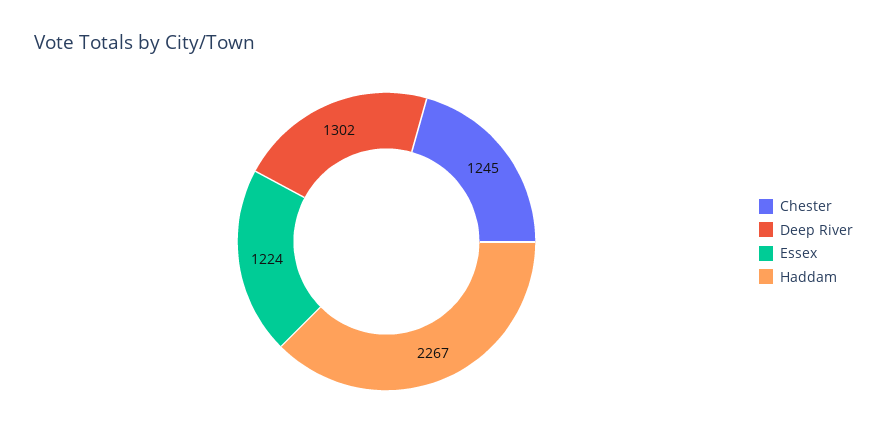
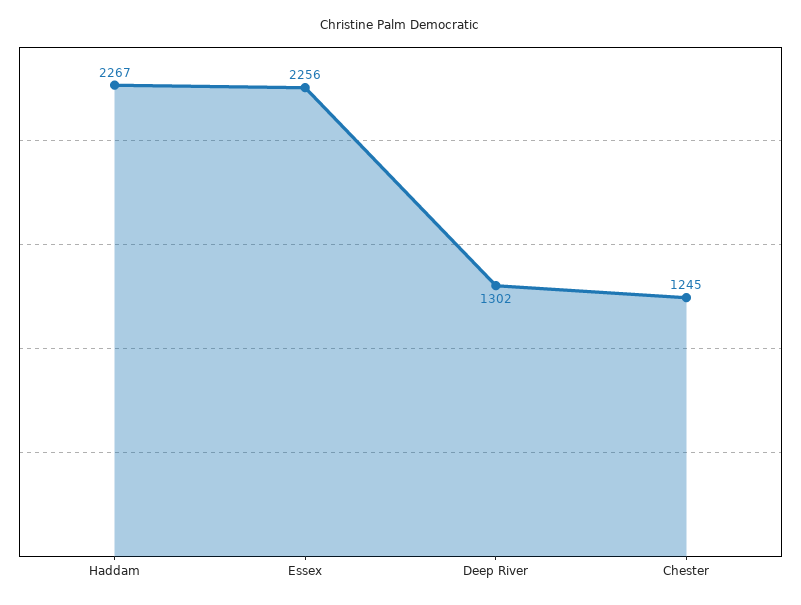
  {
    "Chester": 1245,
    "Deep River": 1302,
-   "Essex": 1224,
+   "Essex": 2256,
    "Haddam": 2267
  }

